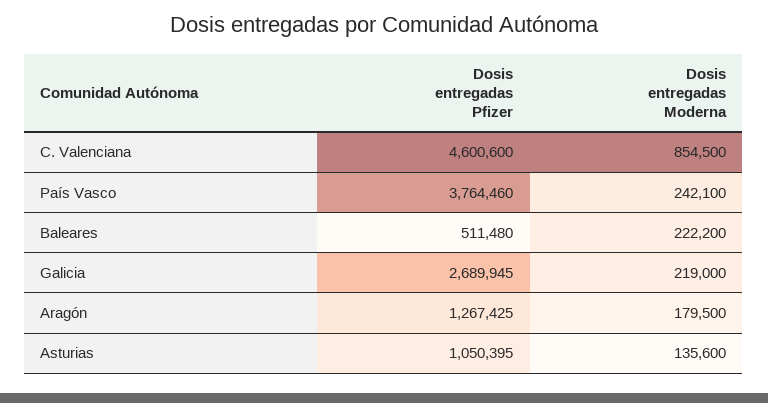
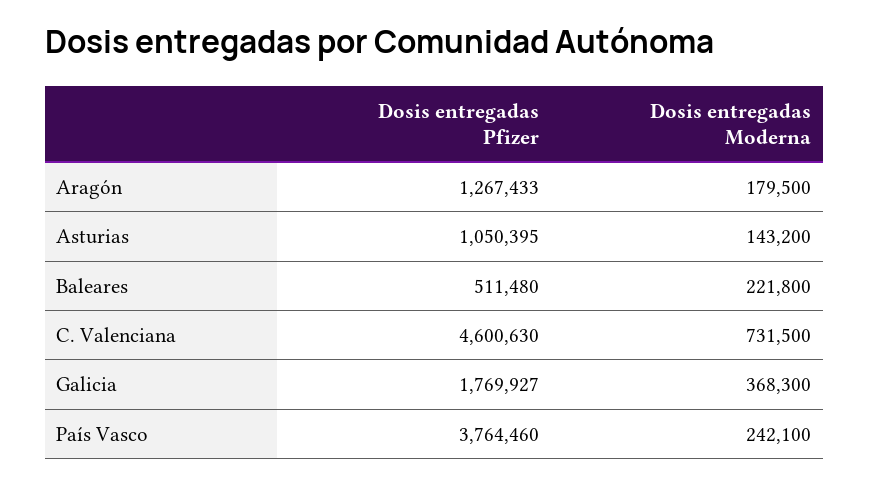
  {
    "Dosis entregadas Pfizer": {
-     "C. Valenciana": 4600600,
+     "C. Valenciana": 4600630,
      "País Vasco": 3764460,
      "Baleares": 511480,
-     "Galicia": 2689945,
+     "Galicia": 1769927,
-     "Aragón": 1267425,
+     "Aragón": 1267433,
      "Asturias": 1050395
    },
    "Dosis entregadas Moderna": {
-     "C. Valenciana": 854500,
+     "C. Valenciana": 731500,
      "País Vasco": 242100,
-     "Baleares": 222200,
+     "Baleares": 221800,
-     "Galicia": 219000,
+     "Galicia": 368300,
      "Aragón": 179500,
-     "Asturias": 135600
+     "Asturias": 143200
    }
  }

